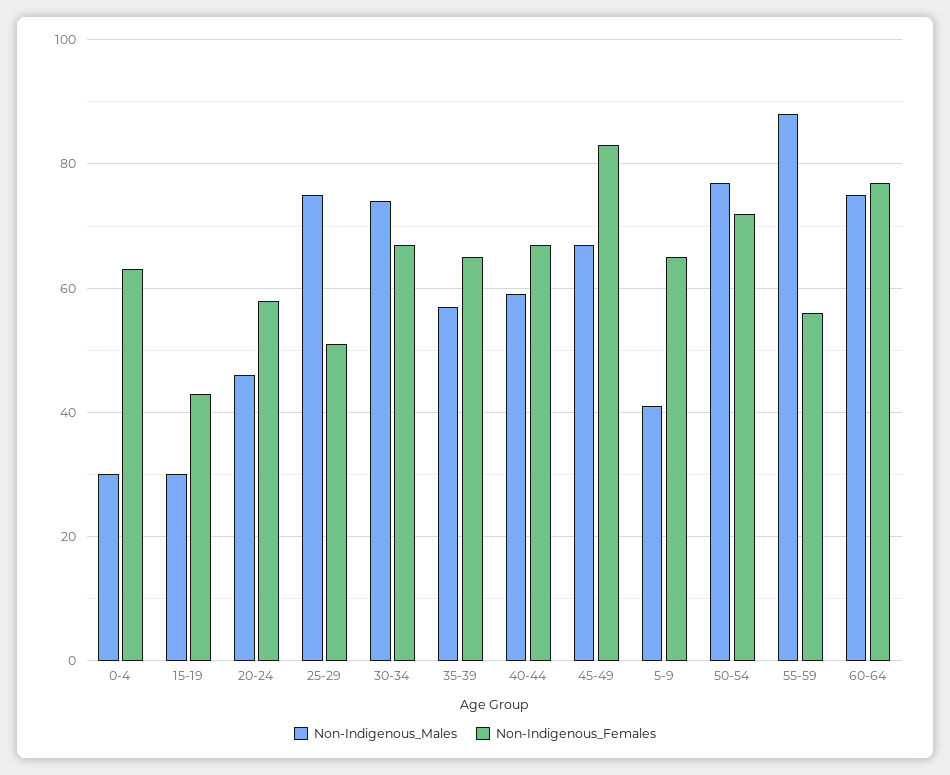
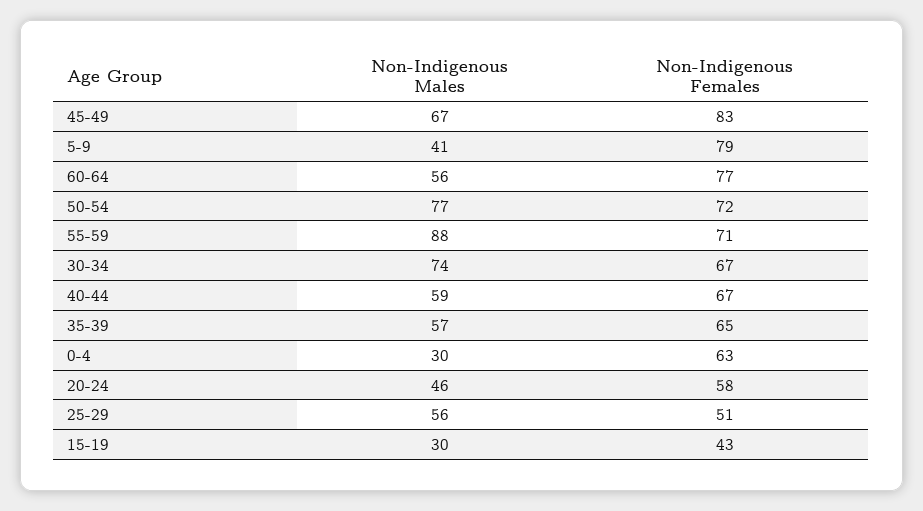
  {
    "Non-Indigenous_Males": {
      "0-4": 30,
      "15-19": 30,
      "20-24": 46,
-     "25-29": 75,
+     "25-29": 56,
      "30-34": 74,
      "35-39": 57,
      "40-44": 59,
      "45-49": 67,
      "5-9": 41,
      "50-54": 77,
      "55-59": 88,
-     "60-64": 75
+     "60-64": 56
    },
    "Non-Indigenous_Females": {
      "0-4": 63,
      "15-19": 43,
      "20-24": 58,
      "25-29": 51,
      "30-34": 67,
      "35-39": 65,
      "40-44": 67,
      "45-49": 83,
-     "5-9": 65,
+     "5-9": 79,
      "50-54": 72,
-     "55-59": 55,
+     "55-59": 71,
      "60-64": 77
    }
  }

